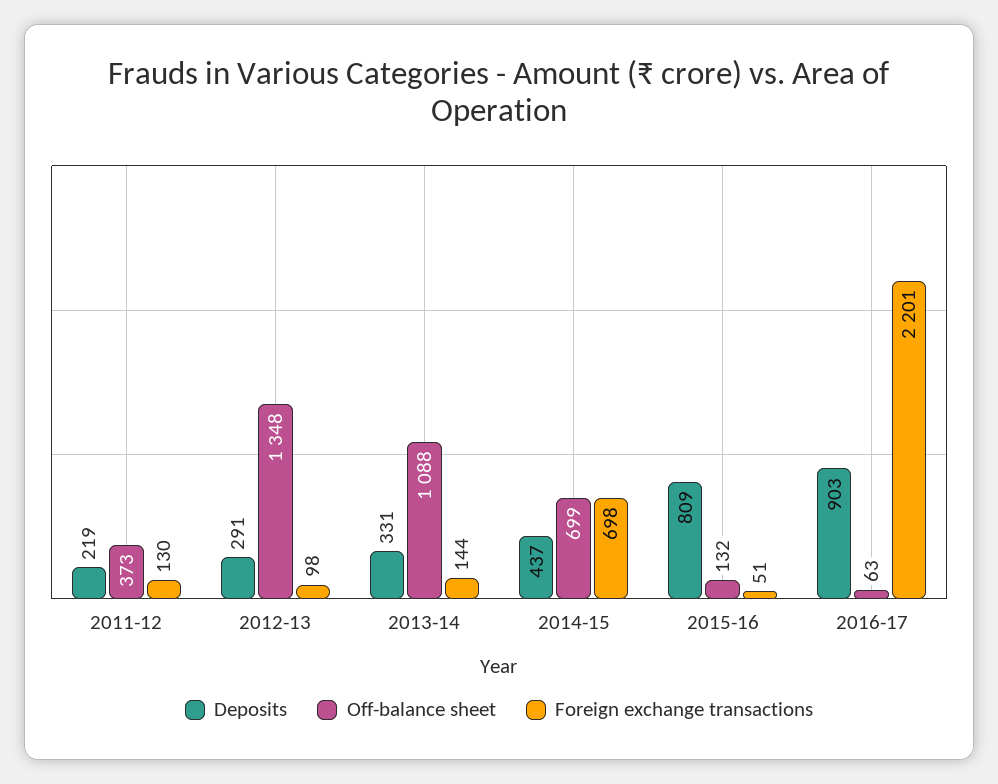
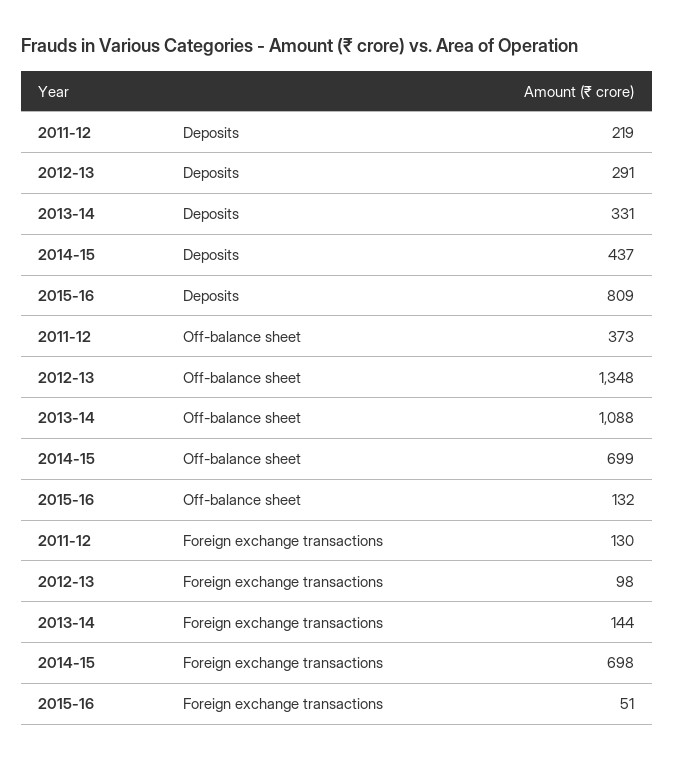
  {
    "Deposits": {
      "2011-12": 219,
      "2012-13": 291,
      "2013-14": 331,
      "2014-15": 437,
-     "2015-16": 809,
+     "2015-16": 809
-     "2016-17": 903
    },
    "Off-balance sheet": {
      "2011-12": 373,
      "2012-13": 1348,
      "2013-14": 1088,
      "2014-15": 699,
-     "2015-16": 132,
+     "2015-16": 132
-     "2016-17": 63
    },
    "Foreign exchange transactions": {
      "2011-12": 130,
      "2012-13": 98,
      "2013-14": 144,
      "2014-15": 698,
-     "2015-16": 51,
+     "2015-16": 51
-     "2016-17": 2201
    }
  }

